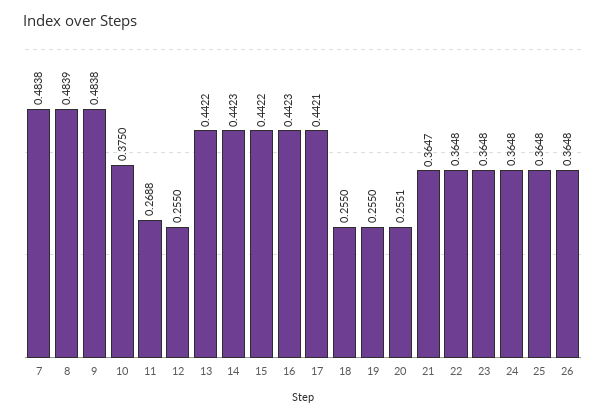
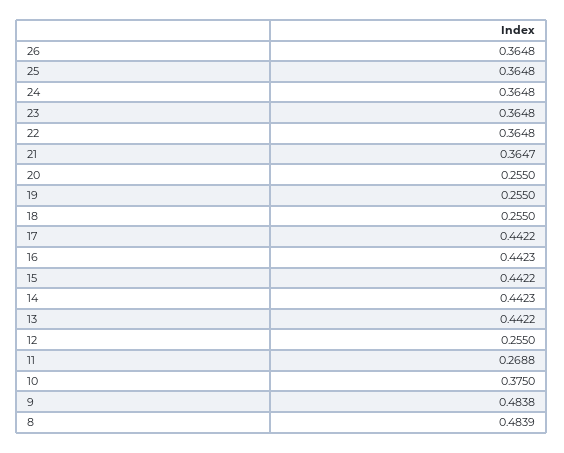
  {
-   "7": 0.4838,
    "8": 0.4839,
    "9": 0.4838,
    "10": 0.375,
    "11": 0.2688,
    "12": 0.255,
    "13": 0.4422,
    "14": 0.4423,
    "15": 0.4422,
    "16": 0.4423,
-   "17": 0.4421,
+   "17": 0.4422,
    "18": 0.255,
    "19": 0.255,
-   "20": 0.2551,
+   "20": 0.255,
    "21": 0.3647,
    "22": 0.3648,
    "23": 0.3648,
    "24": 0.3648,
    "25": 0.3648,
    "26": 0.3648
  }

